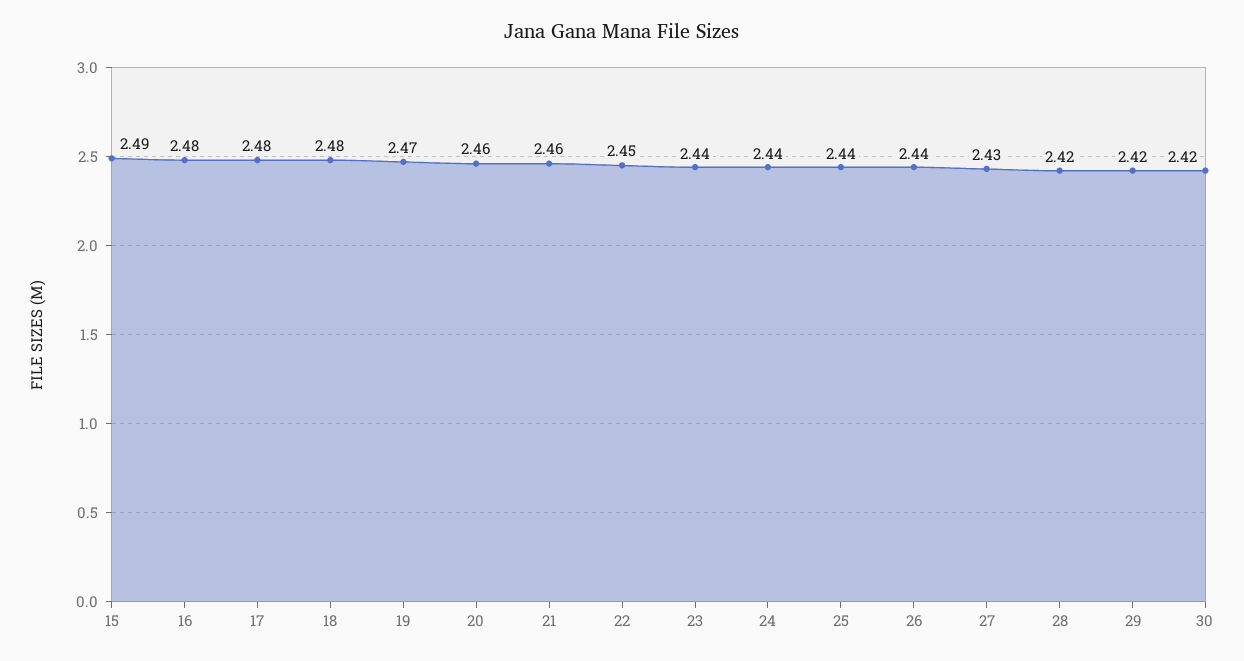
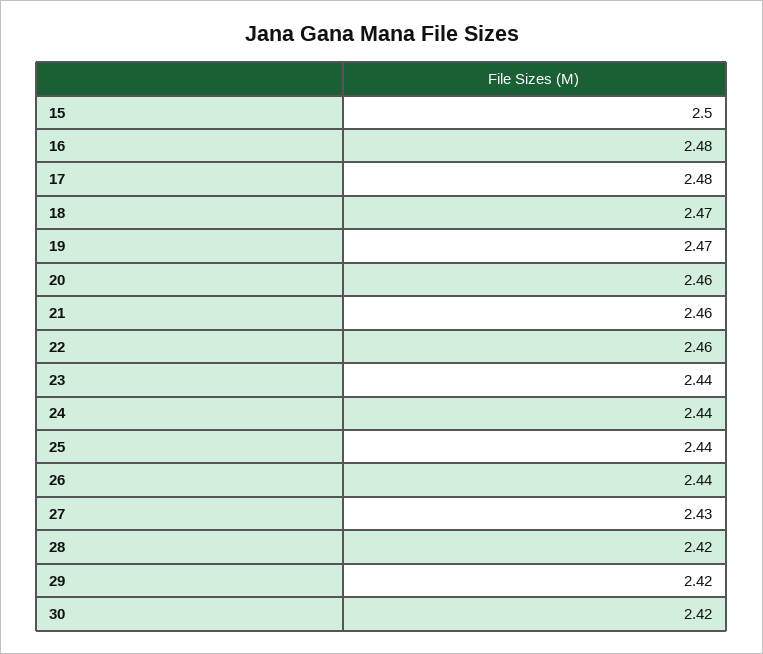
  {
-   "15": 2.49,
+   "15": 2.5,
    "16": 2.48,
    "17": 2.48,
-   "18": 2.48,
+   "18": 2.47,
    "19": 2.47,
    "20": 2.46,
    "21": 2.46,
-   "22": 2.45,
+   "22": 2.46,
    "23": 2.44,
    "24": 2.44,
    "25": 2.44,
    "26": 2.44,
    "27": 2.43,
    "28": 2.42,
    "29": 2.42,
    "30": 2.42
  }

